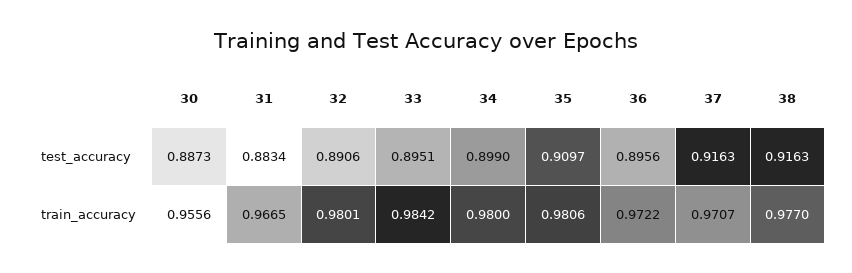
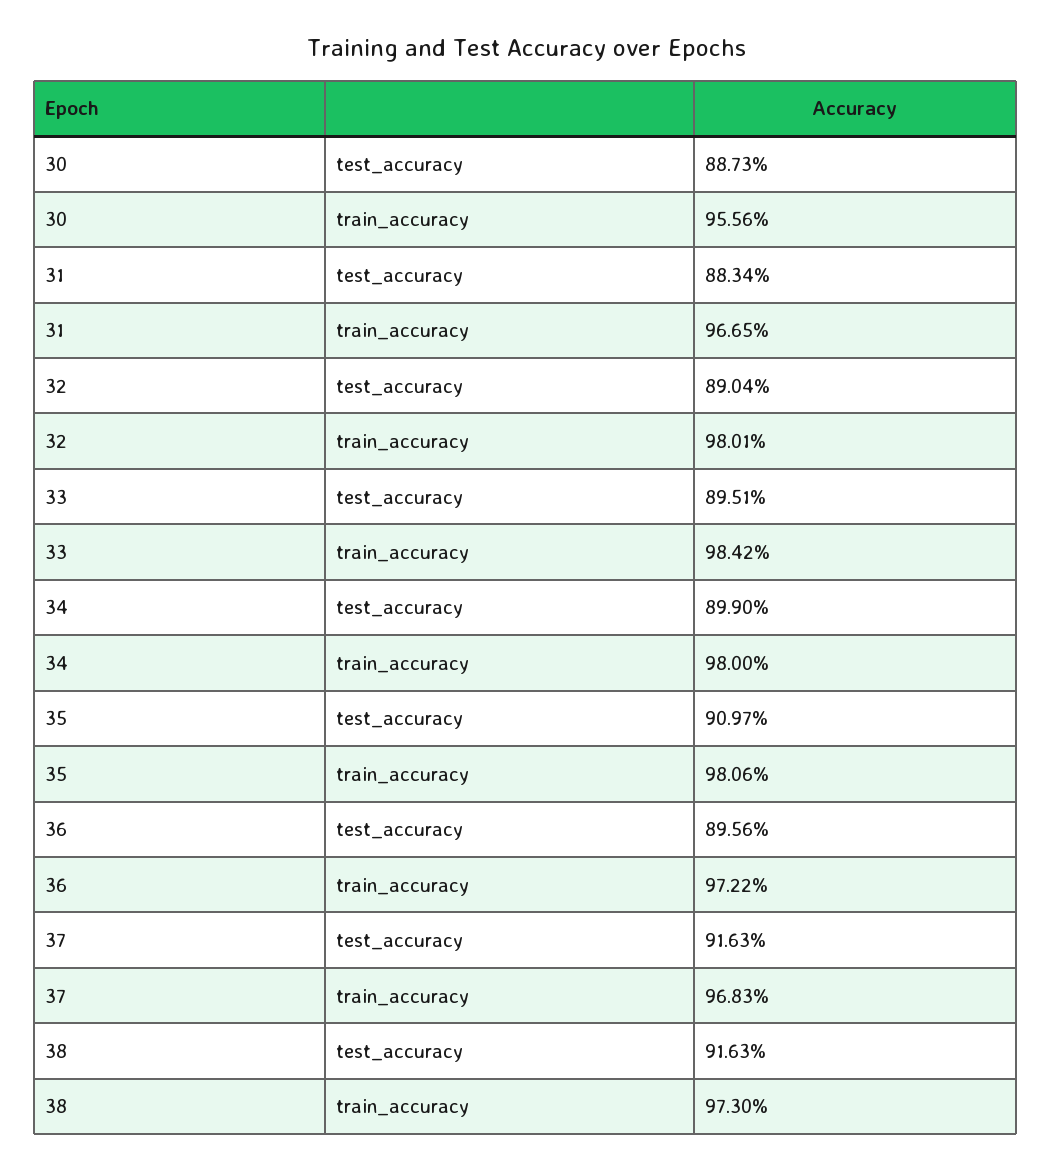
  {
    "30": {
      "test_accuracy": 0.8873,
      "train_accuracy": 0.9556
    },
    "31": {
      "test_accuracy": 0.8834,
      "train_accuracy": 0.9665
    },
    "32": {
-     "test_accuracy": 0.8906,
+     "test_accuracy": 0.8904,
      "train_accuracy": 0.9801
    },
    "33": {
      "test_accuracy": 0.8951,
      "train_accuracy": 0.9842
    },
    "34": {
      "test_accuracy": 0.899,
      "train_accuracy": 0.98
    },
    "35": {
      "test_accuracy": 0.9097,
      "train_accuracy": 0.9806
    },
    "36": {
      "test_accuracy": 0.8956,
      "train_accuracy": 0.9722
    },
    "37": {
      "test_accuracy": 0.9163,
-     "train_accuracy": 0.9707
+     "train_accuracy": 0.9683
    },
    "38": {
      "test_accuracy": 0.9163,
-     "train_accuracy": 0.977
+     "train_accuracy": 0.973
    }
  }

